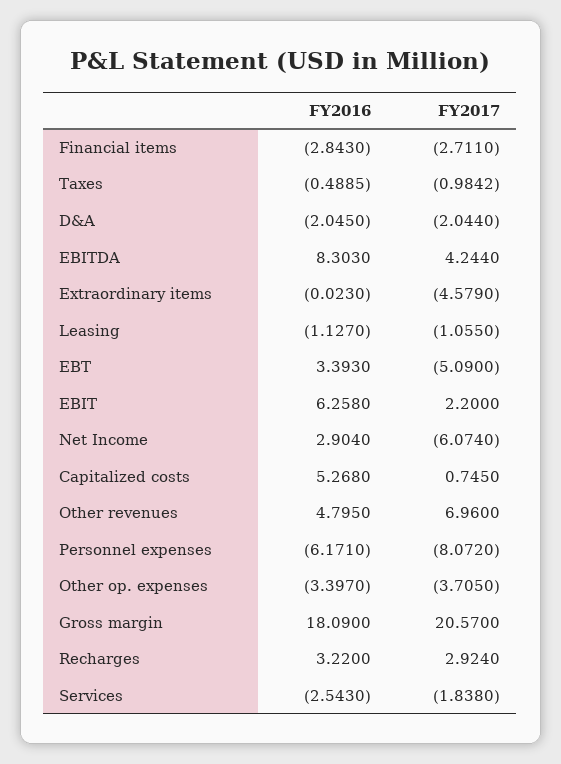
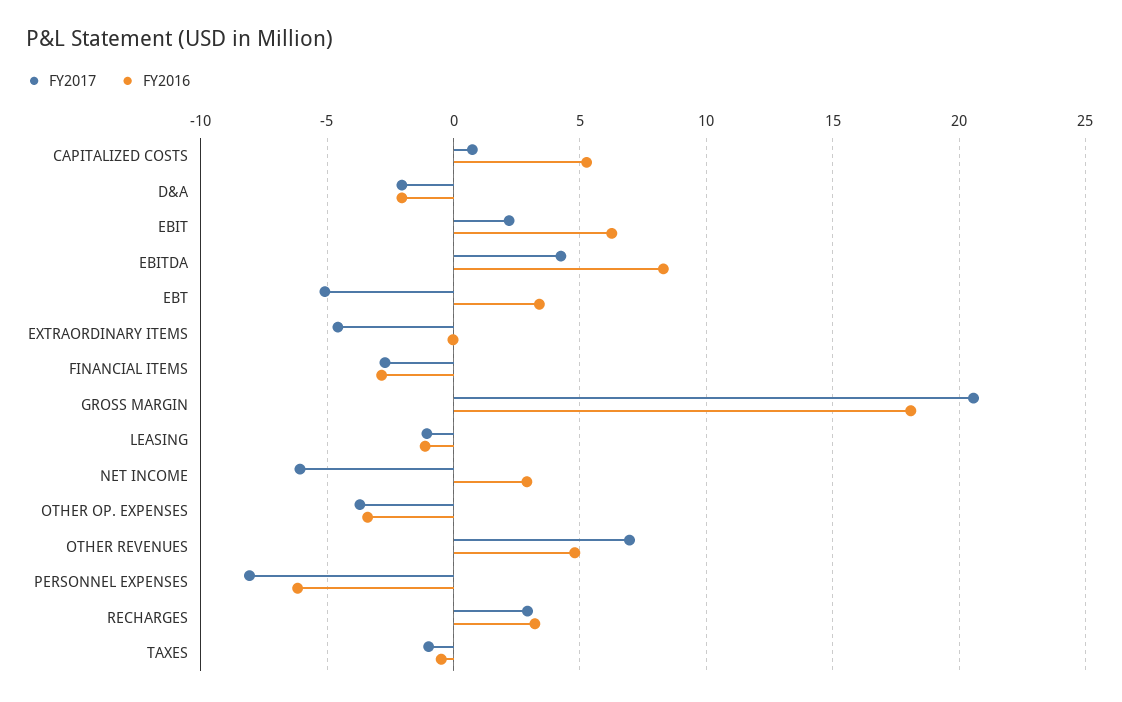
  {
    "FY2016": {
      "Financial items": -2.843,
      "Taxes": -0.4885,
      "D&A": -2.045,
      "EBITDA": 8.303,
      "Extraordinary items": -0.023,
      "Leasing": -1.127,
      "EBT": 3.393,
      "EBIT": 6.258,
      "Net Income": 2.904,
      "Capitalized costs": 5.268,
      "Other revenues": 4.795,
      "Personnel expenses": -6.171,
      "Other op. expenses": -3.397,
      "Gross margin": 18.09,
-     "Recharges": 3.22,
+     "Recharges": 3.22
-     "Services": -2.543
    },
    "FY2017": {
      "Financial items": -2.711,
      "Taxes": -0.9842,
      "D&A": -2.044,
      "EBITDA": 4.244,
      "Extraordinary items": -4.579,
      "Leasing": -1.055,
      "EBT": -5.09,
      "EBIT": 2.2,
      "Net Income": -6.074,
      "Capitalized costs": 0.745,
      "Other revenues": 6.96,
      "Personnel expenses": -8.072,
      "Other op. expenses": -3.705,
      "Gross margin": 20.57,
-     "Recharges": 2.924,
+     "Recharges": 2.924
-     "Services": -1.838
    }
  }

